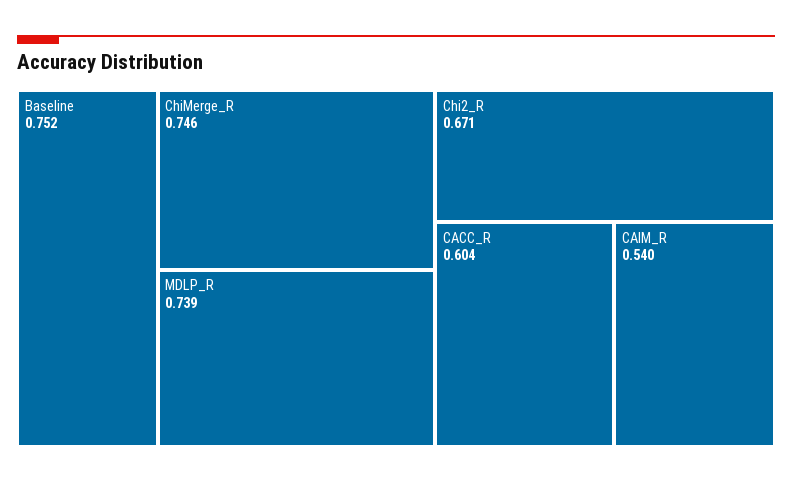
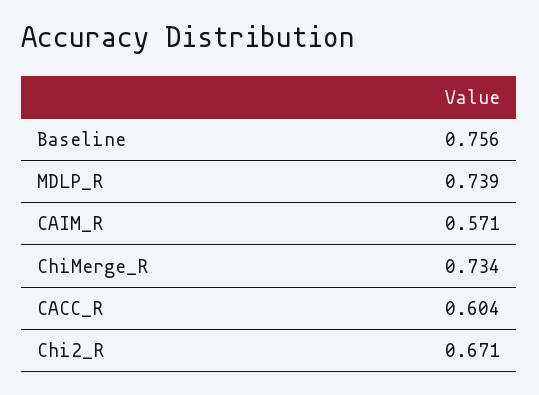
  {
-   "Baseline": 0.752,
+   "Baseline": 0.756,
-   "ChiMerge_R": 0.746,
+   "ChiMerge_R": 0.734,
    "MDLP_R": 0.739,
    "Chi2_R": 0.671,
    "CACC_R": 0.604,
-   "CAIM_R": 0.54
+   "CAIM_R": 0.571
  }

